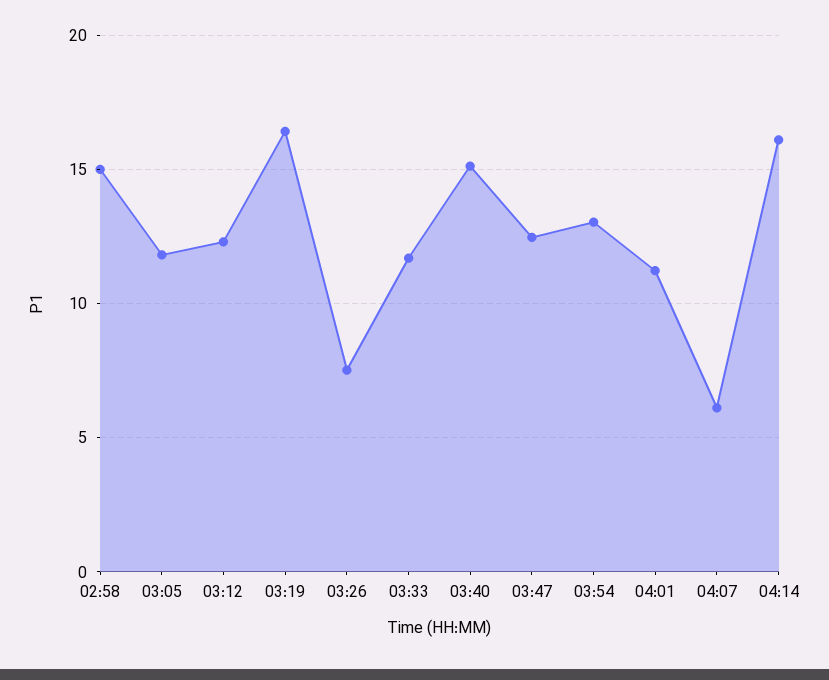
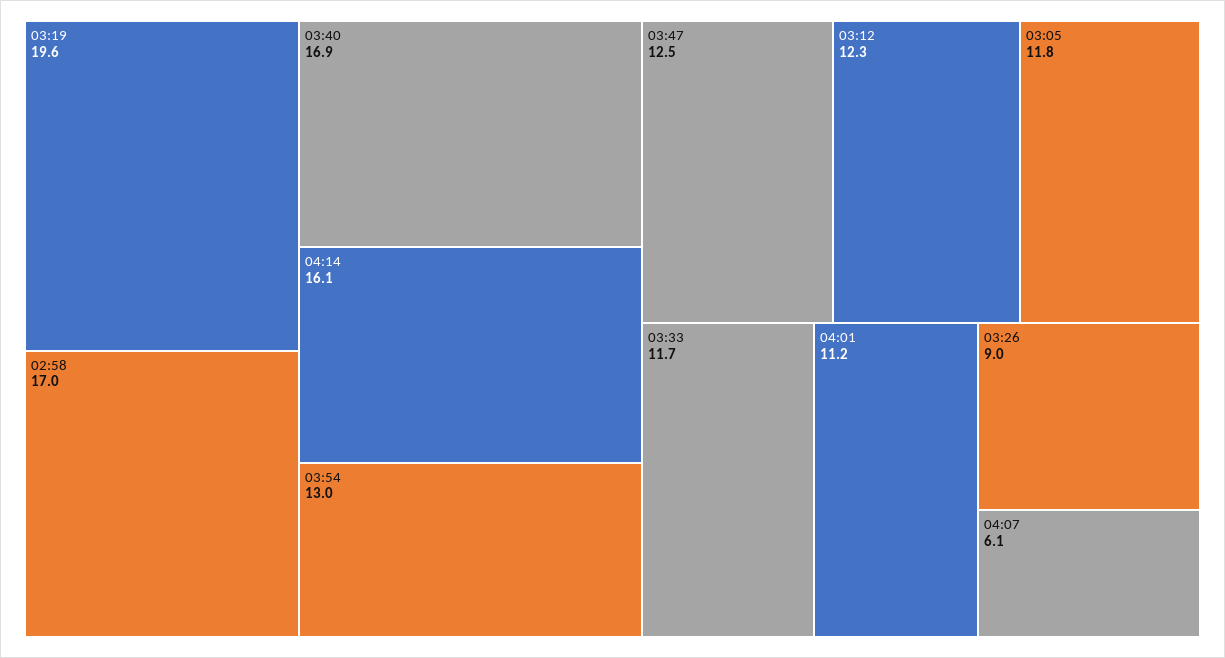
  {
-   "02:58": 15,
+   "02:58": 17,
    "03:05": 11.8,
    "03:12": 12.3,
-   "03:19": 16.5,
+   "03:19": 19.6,
-   "03:26": 7.5,
+   "03:26": 9,
    "03:33": 11.7,
-   "03:40": 15,
+   "03:40": 16.9,
    "03:47": 12.5,
    "03:54": 13,
    "04:01": 11.2,
    "04:07": 6.1,
    "04:14": 16.1
  }

